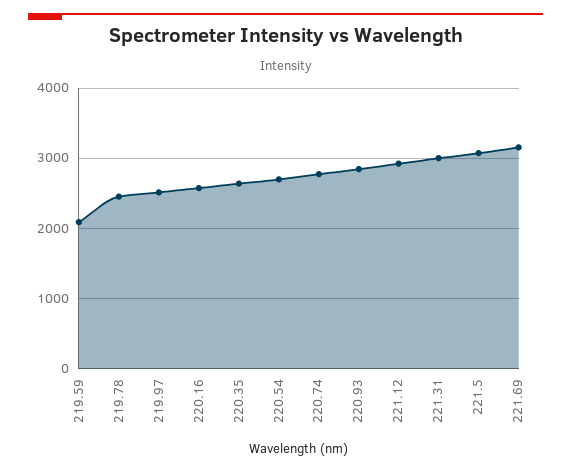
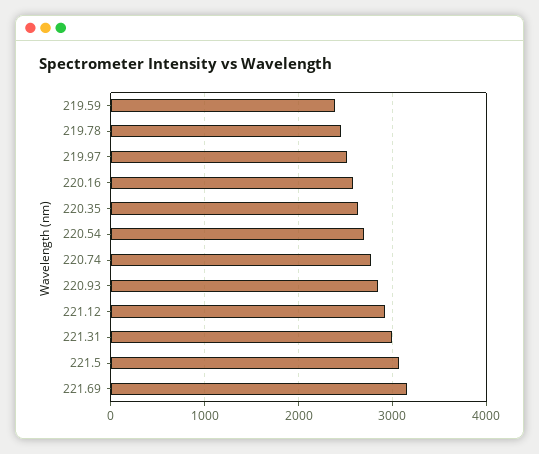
  {
-   "219.59": 2100,
+   "219.59": 2400,
    "219.78": 2500,
    "219.97": 2500,
    "220.16": 2600,
    "220.35": 2600,
    "220.54": 2700,
    "220.74": 2800,
    "220.93": 2800,
    "221.12": 2900,
    "221.31": 3000,
    "221.5": 3100,
    "221.69": 3200
  }

